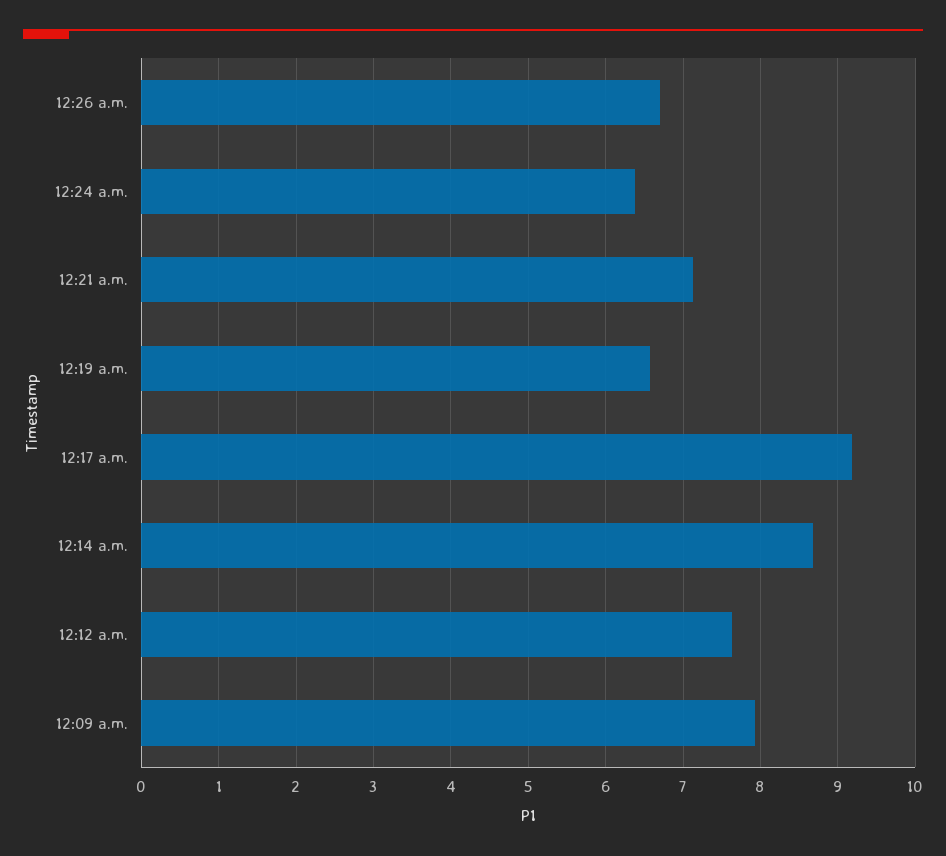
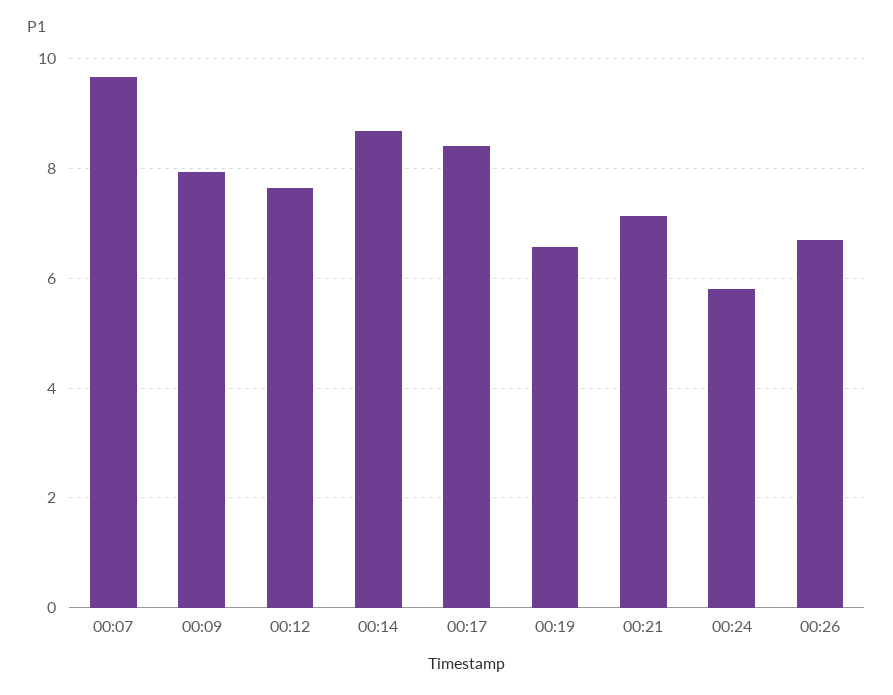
  {
    "12:26 a.m.": 6.7,
-   "12:24 a.m.": 6.4,
+   "12:24 a.m.": 5.8,
    "12:21 a.m.": 7.1,
    "12:19 a.m.": 6.6,
-   "12:17 a.m.": 9.2,
+   "12:17 a.m.": 8.4,
    "12:14 a.m.": 8.7,
    "12:12 a.m.": 7.6,
-   "12:09 a.m.": 7.9
+   "12:09 a.m.": 7.9,
+   "00:07": 9.6
  }

